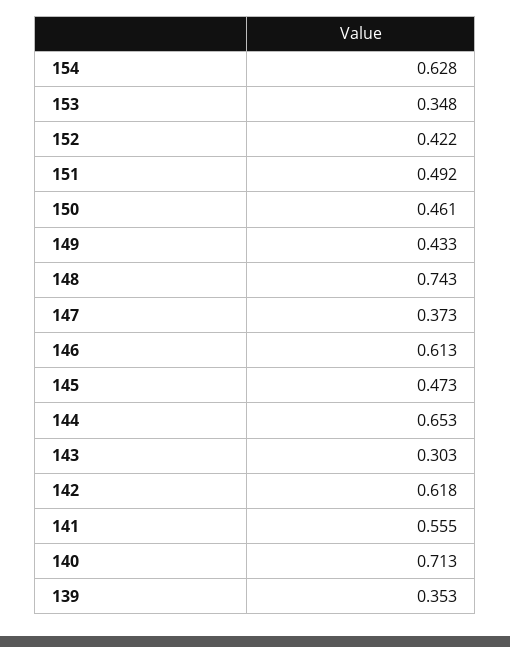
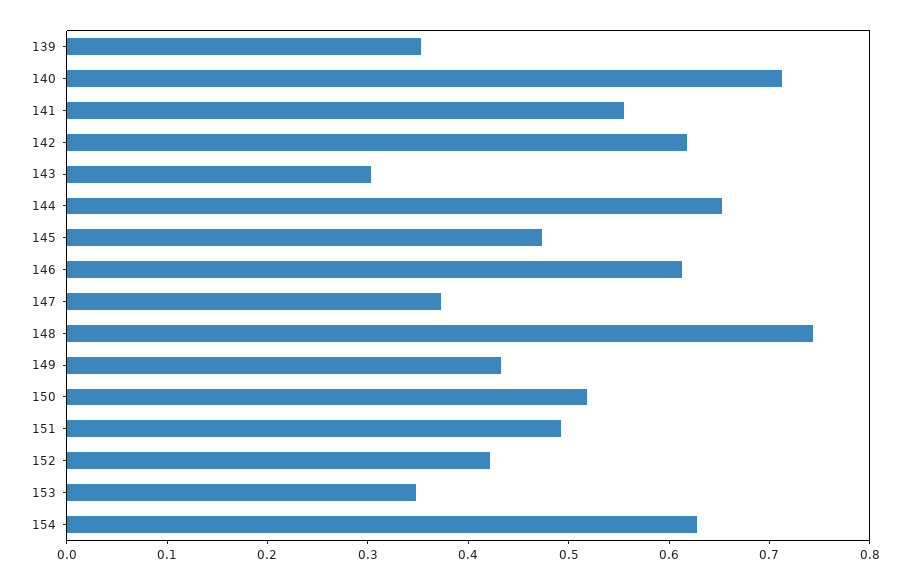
  {
    "154": 0.628,
    "153": 0.348,
    "152": 0.422,
    "151": 0.492,
-   "150": 0.461,
+   "150": 0.52,
    "149": 0.433,
    "148": 0.743,
    "147": 0.373,
    "146": 0.613,
    "145": 0.473,
    "144": 0.653,
    "143": 0.303,
    "142": 0.618,
    "141": 0.555,
    "140": 0.713,
    "139": 0.353
  }

